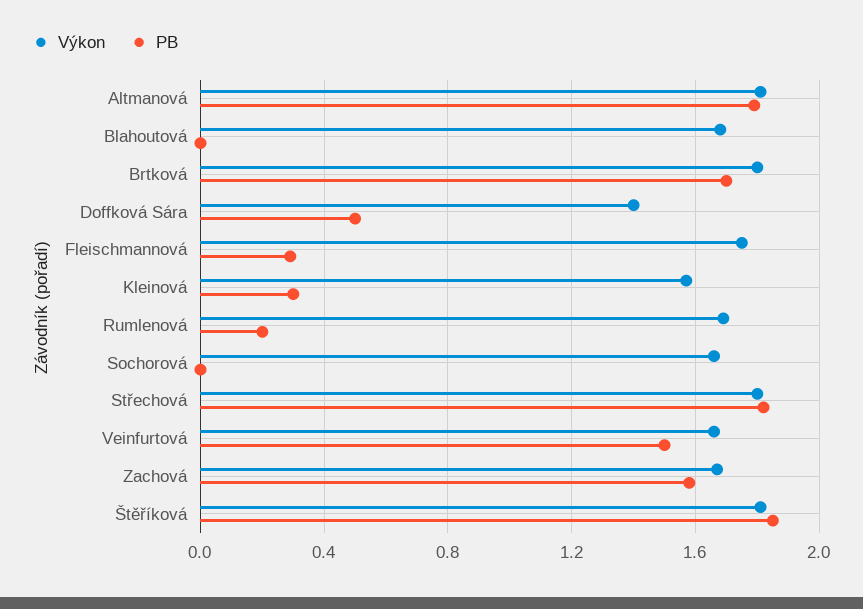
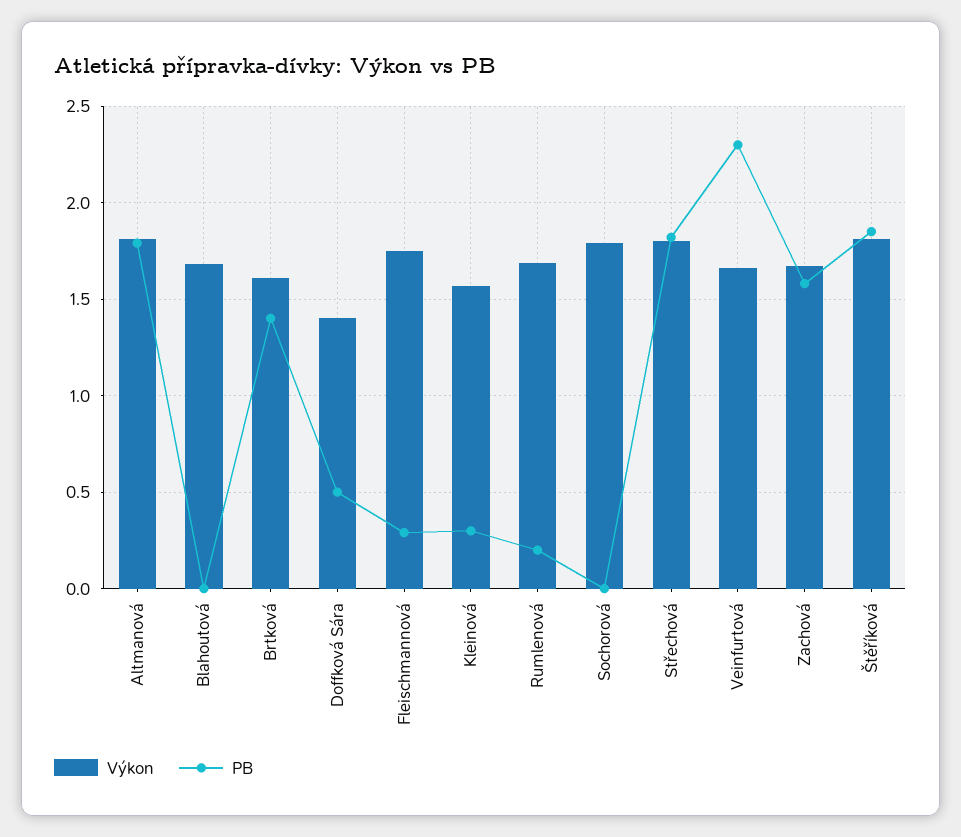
  {
    "Výkon": {
      "Altmanová": 1.8,
      "Blahoutová": 1.7,
-     "Brtková": 1.8,
+     "Brtková": 1.6,
      "Doffková Sára": 1.4,
      "Fleischmannová": 1.75,
      "Kleinová": 1.55,
      "Rumlenová": 1.7,
-     "Sochorová": 1.65,
+     "Sochorová": 1.8,
      "Střechová": 1.8,
      "Veinfurtová": 1.65,
      "Zachová": 1.65,
      "Štěříková": 1.8
    },
    "PB": {
      "Altmanová": 1.8,
      "Blahoutová": 0,
-     "Brtková": 1.7,
+     "Brtková": 1.4,
      "Doffková Sára": 0.5,
      "Fleischmannová": 0.3,
      "Kleinová": 0.3,
      "Rumlenová": 0.2,
      "Sochorová": 0,
      "Střechová": 1.8,
-     "Veinfurtová": 1.5,
+     "Veinfurtová": 2.3,
      "Zachová": 1.6,
      "Štěříková": 1.85
    }
  }

